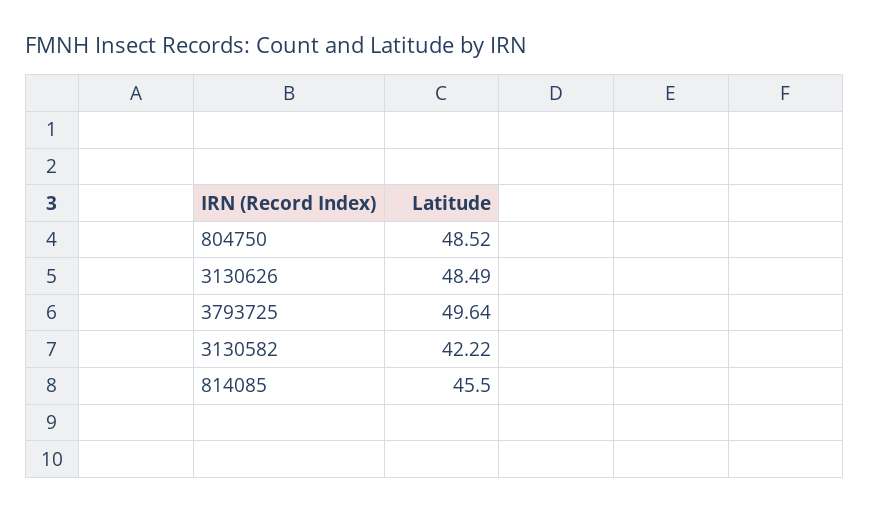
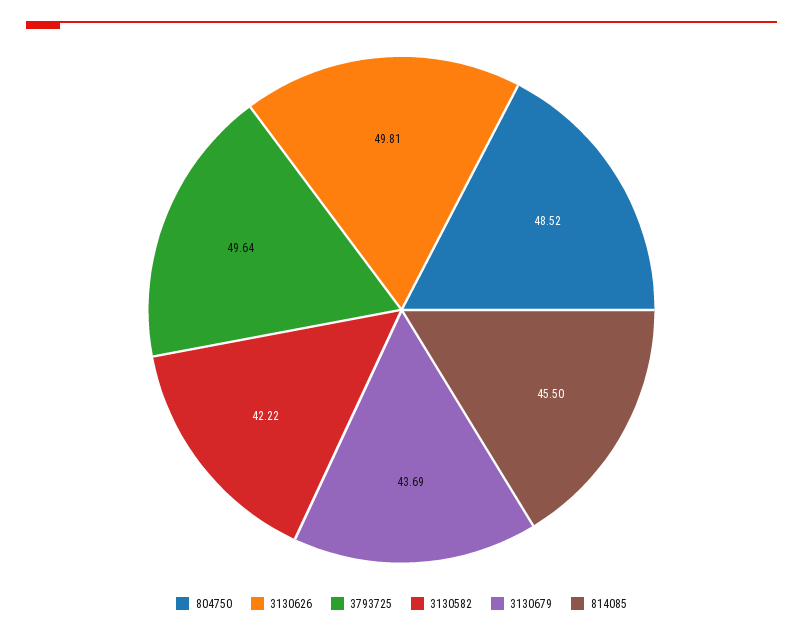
  {
    "804750": 48.52,
-   "3130626": 48.49,
+   "3130626": 49.81,
    "3793725": 49.64,
    "3130582": 42.22,
-   "814085": 45.5
+   "814085": 45.5,
+   "3130679": 43.69
  }

